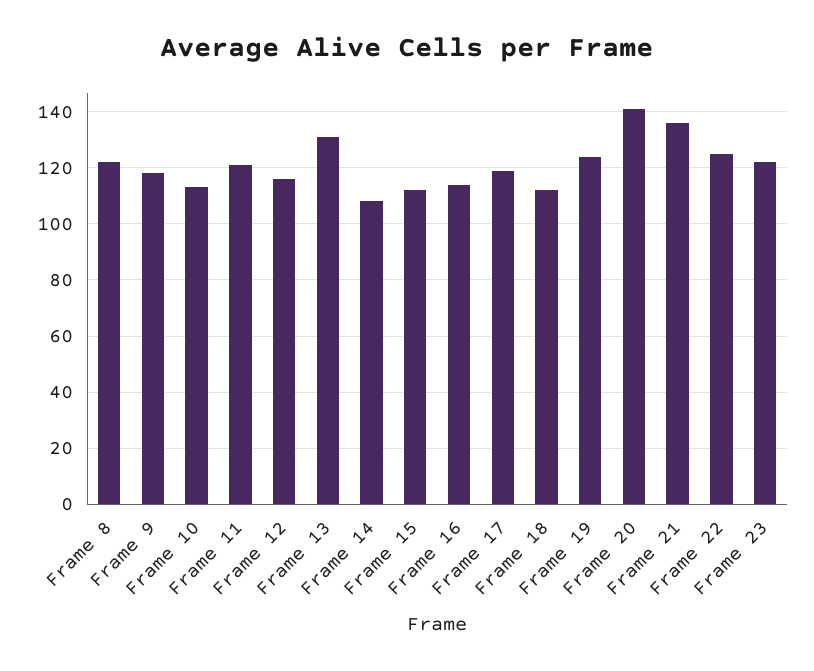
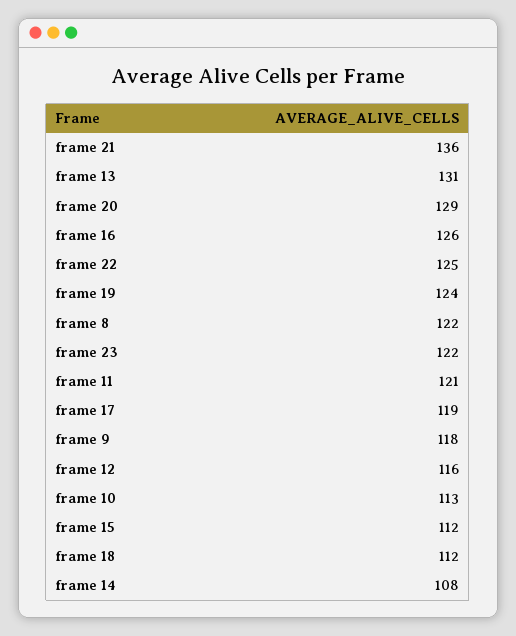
  {
    "Frame 8": 122,
    "Frame 9": 118,
    "Frame 10": 113,
    "Frame 11": 121,
    "Frame 12": 116,
    "Frame 13": 131,
    "Frame 14": 108,
    "Frame 15": 112,
-   "Frame 16": 115,
+   "Frame 16": 126,
    "Frame 17": 119,
    "Frame 18": 112,
    "Frame 19": 124,
-   "Frame 20": 140,
+   "Frame 20": 129,
    "Frame 21": 136,
    "Frame 22": 125,
    "Frame 23": 122
  }

